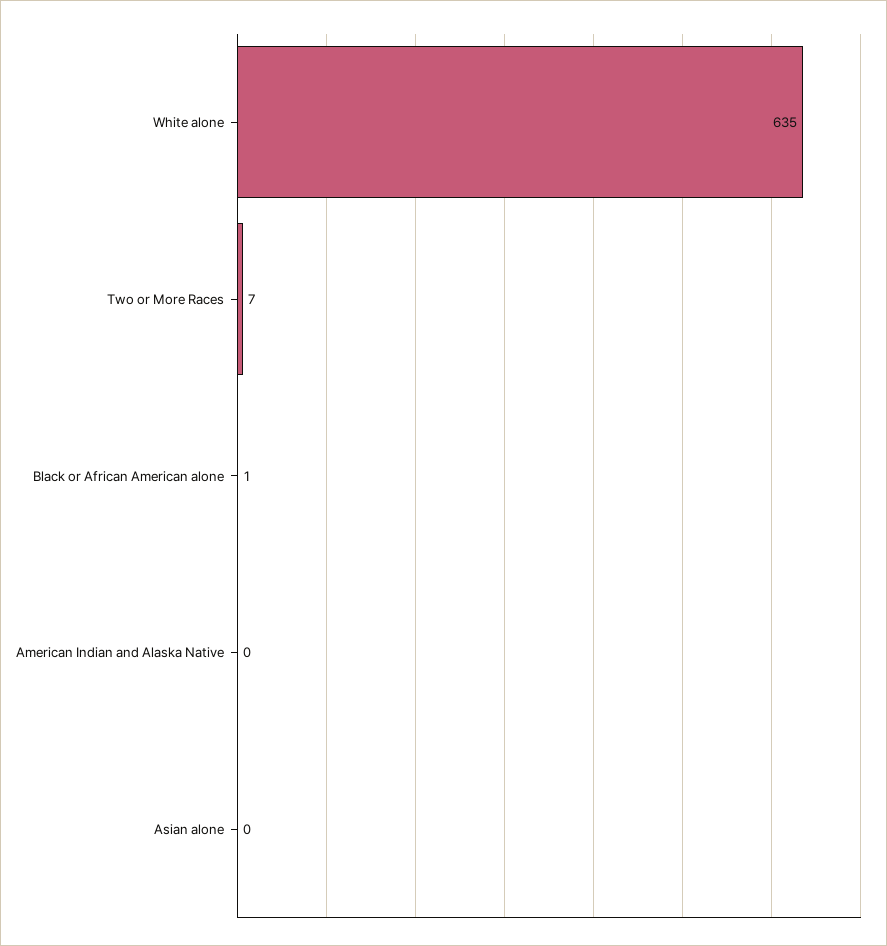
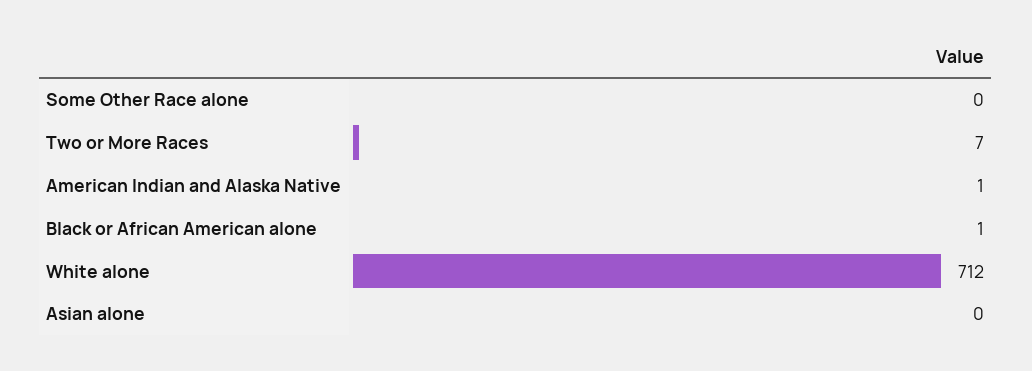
  {
-   "White alone": 635,
+   "White alone": 712,
    "Two or More Races": 7,
    "Black or African American alone": 1,
-   "American Indian and Alaska Native": 0,
+   "American Indian and Alaska Native": 1,
-   "Asian alone": 0
+   "Asian alone": 0,
+   "Some Other Race alone": 0
  }

